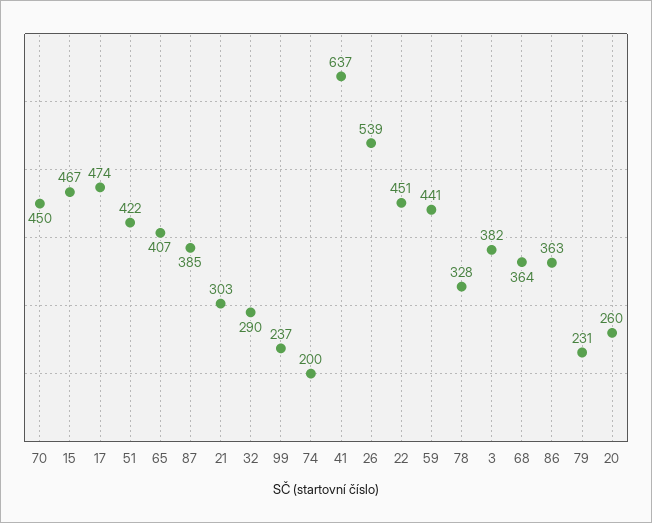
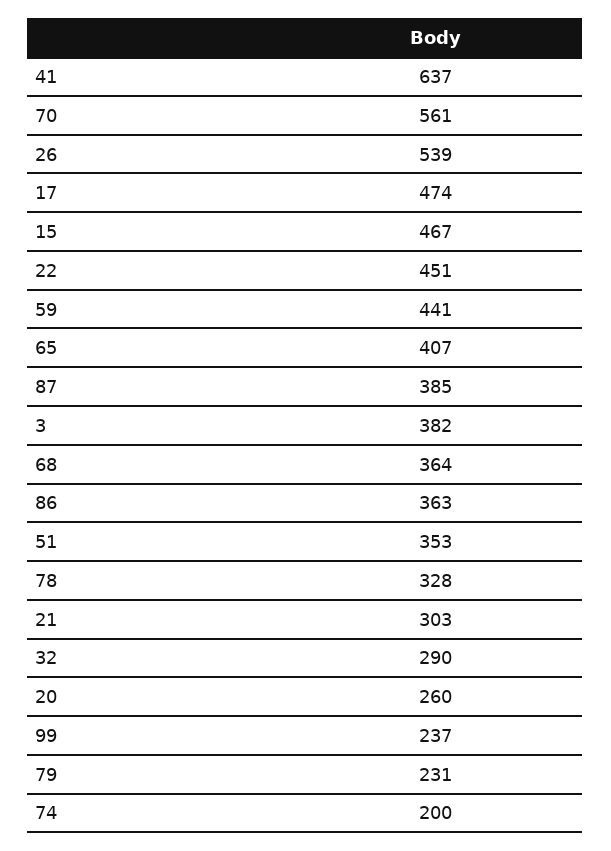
  {
-   "70": 450,
+   "70": 561,
    "15": 467,
    "17": 474,
-   "51": 422,
+   "51": 353,
    "65": 407,
    "87": 385,
    "21": 303,
    "32": 290,
    "99": 237,
    "74": 200,
    "41": 637,
    "26": 539,
    "22": 451,
    "59": 441,
    "78": 328,
    "3": 382,
    "68": 364,
    "86": 363,
    "79": 231,
    "20": 260
  }

